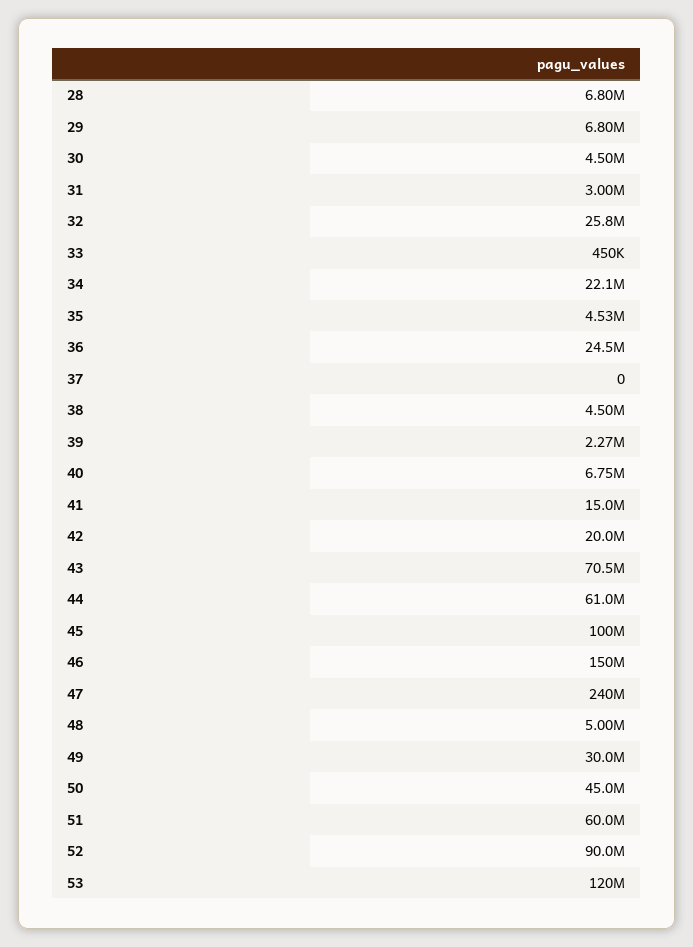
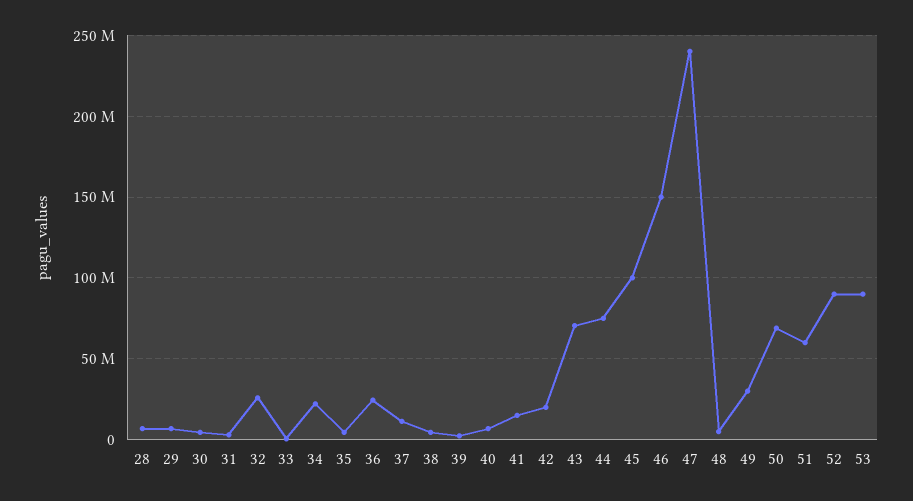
  {
    "28": 6800000,
    "29": 6800000,
    "30": 4500000,
    "31": 3000000,
    "32": 25800000,
    "33": 450000,
    "34": 22100000,
    "35": 4530000,
    "36": 24500000,
-   "37": 0,
+   "37": 10000000,
    "38": 4500000,
    "39": 2270000,
    "40": 6750000,
    "41": 15000000,
    "42": 20000000,
    "43": 70500000,
-   "44": 61000000,
+   "44": 75000000,
    "45": 100000000,
    "46": 150000000,
    "47": 240000000,
    "48": 5000000,
    "49": 30000000,
-   "50": 45000000,
+   "50": 70000000,
    "51": 60000000,
    "52": 90000000,
-   "53": 120000000
+   "53": 90000000
  }

